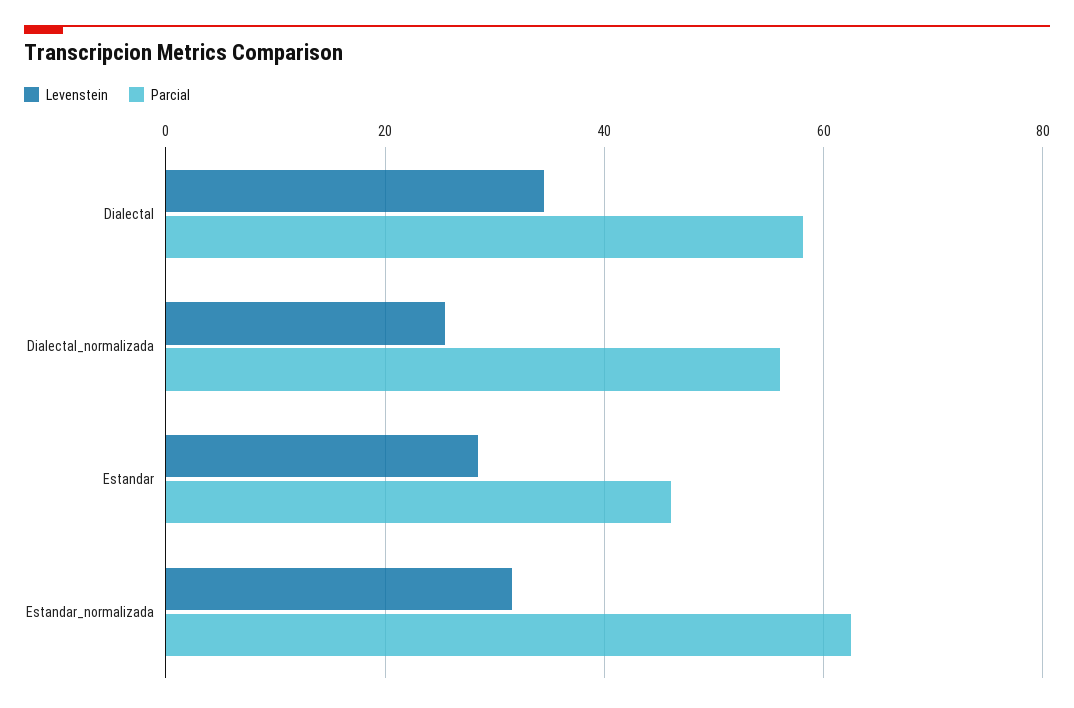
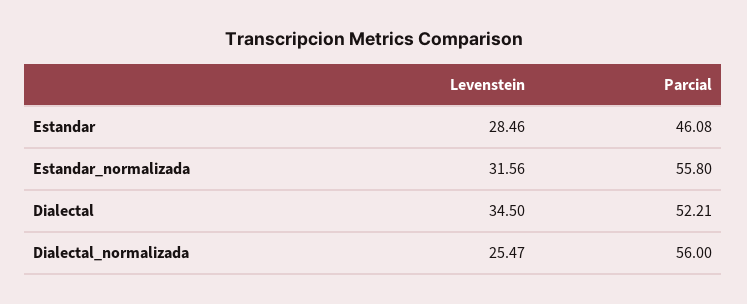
  {
    "Levenstein": {
      "Dialectal": 34.5,
      "Dialectal_normalizada": 25.47,
      "Estandar": 28.46,
      "Estandar_normalizada": 31.56
    },
    "Parcial": {
-     "Dialectal": 58,
+     "Dialectal": 52.21,
      "Dialectal_normalizada": 56,
      "Estandar": 46.08,
-     "Estandar_normalizada": 62
+     "Estandar_normalizada": 55.8
    }
  }

